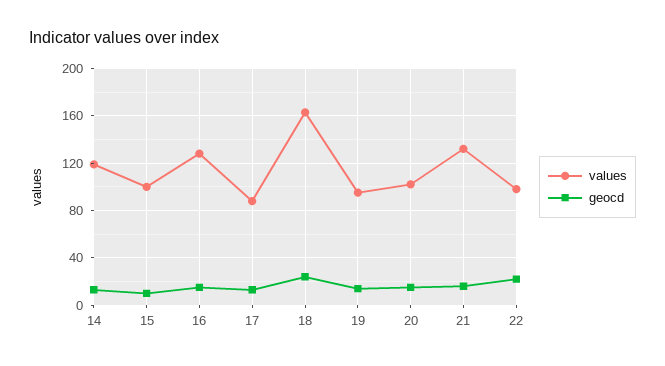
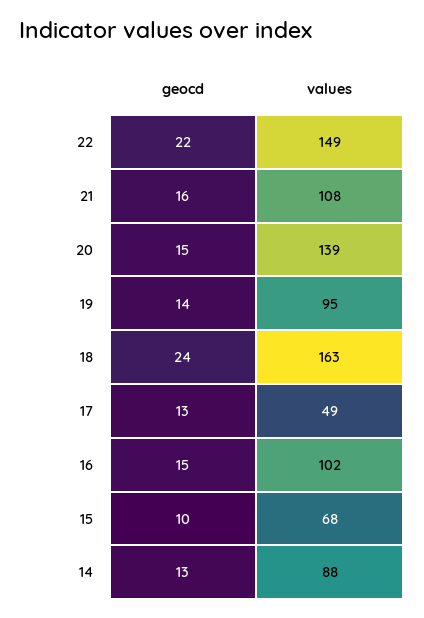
  {
    "values": {
-     "14": 120,
+     "14": 88,
-     "15": 100,
+     "15": 68,
-     "16": 130,
+     "16": 102,
-     "17": 90,
+     "17": 49,
      "18": 163,
      "19": 95,
-     "20": 100,
+     "20": 139,
-     "21": 130,
+     "21": 108,
-     "22": 100
+     "22": 149
    },
    "geocd": {
      "14": 13,
      "15": 10,
      "16": 15,
      "17": 13,
      "18": 24,
      "19": 14,
      "20": 15,
      "21": 16,
      "22": 22
    }
  }

